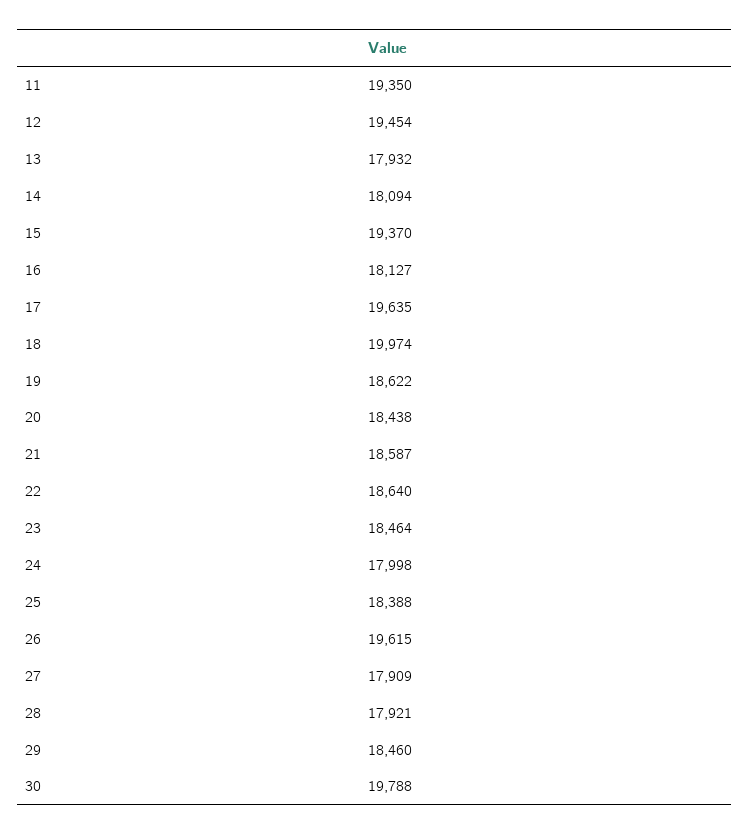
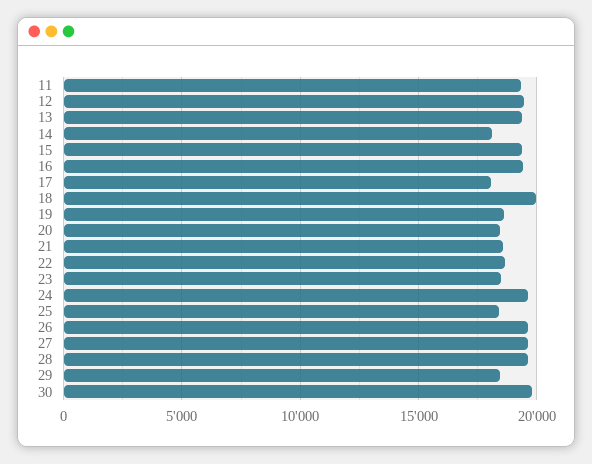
  {
    "11": 19350,
    "12": 19454,
-   "13": 17932,
+   "13": 19500,
    "14": 18094,
    "15": 19370,
-   "16": 18127,
+   "16": 19500,
-   "17": 19635,
+   "17": 18000,
    "18": 19974,
    "19": 18622,
    "20": 18438,
    "21": 18587,
    "22": 18640,
    "23": 18464,
-   "24": 17998,
+   "24": 19500,
    "25": 18388,
    "26": 19615,
-   "27": 17909,
+   "27": 19500,
-   "28": 17921,
+   "28": 19500,
    "29": 18460,
    "30": 19788
  }

